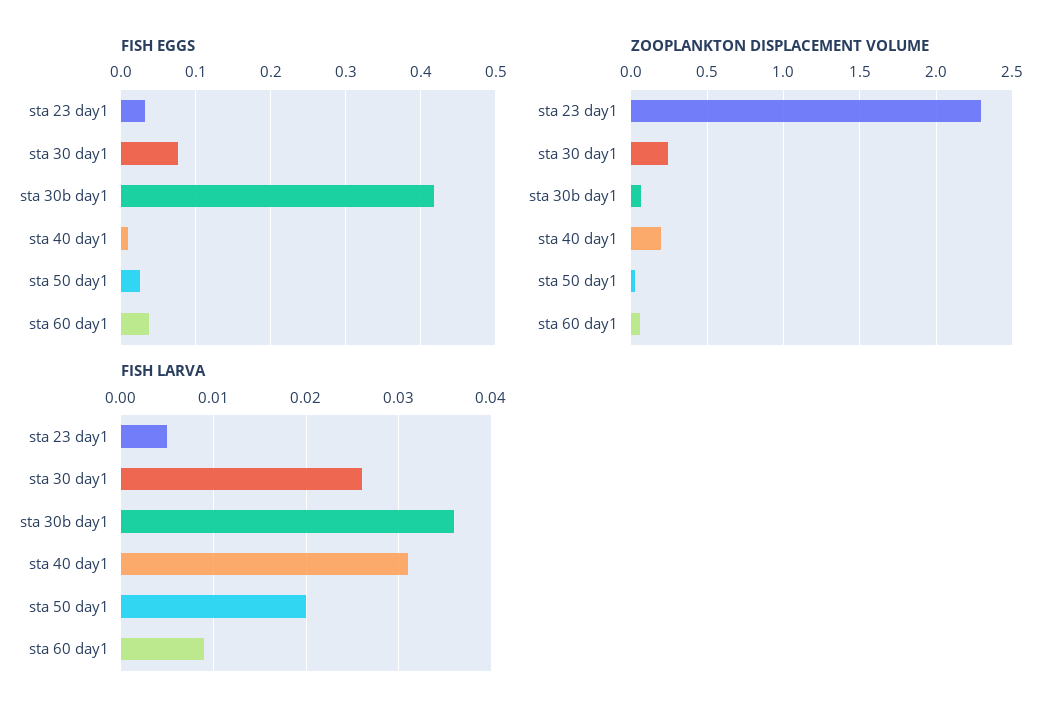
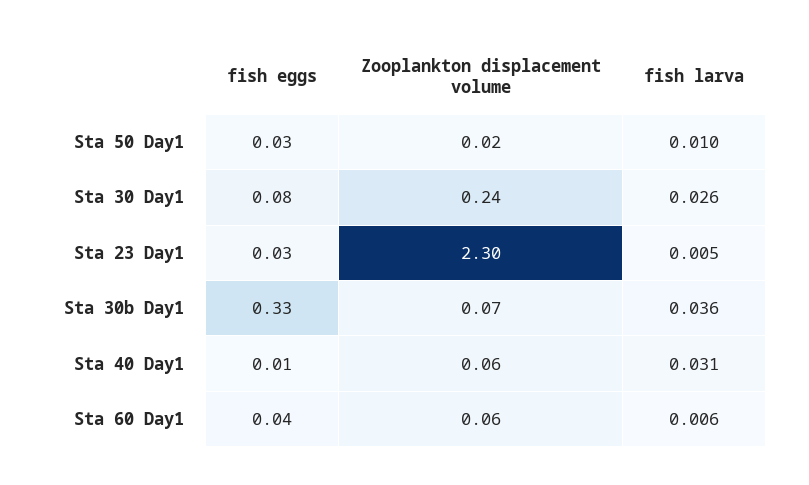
  {
    "FISH EGGS": {
      "sta 23 day1": 0.03,
      "sta 30 day1": 0.08,
-     "sta 30b day1": 0.42,
+     "sta 30b day1": 0.33,
      "sta 40 day1": 0.01,
      "sta 50 day1": 0.03,
      "sta 60 day1": 0.04
    },
    "ZOOPLANKTON DISPLACEMENT VOLUME": {
      "sta 23 day1": 2.3,
      "sta 30 day1": 0.24,
      "sta 30b day1": 0.07,
-     "sta 40 day1": 0.2,
+     "sta 40 day1": 0.06,
      "sta 50 day1": 0.02,
      "sta 60 day1": 0.06
    },
    "FISH LARVA": {
      "sta 23 day1": 0.005,
      "sta 30 day1": 0.026,
      "sta 30b day1": 0.036,
      "sta 40 day1": 0.031,
-     "sta 50 day1": 0.02,
+     "sta 50 day1": 0.01,
-     "sta 60 day1": 0.009
+     "sta 60 day1": 0.006
    }
  }

